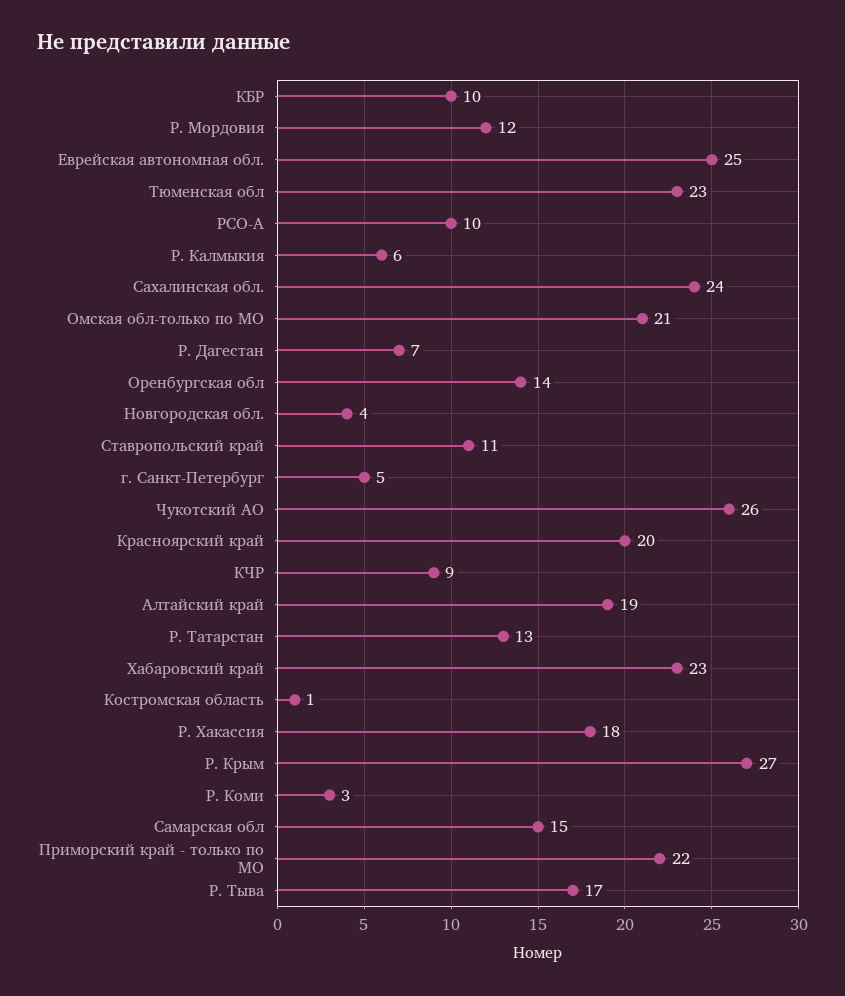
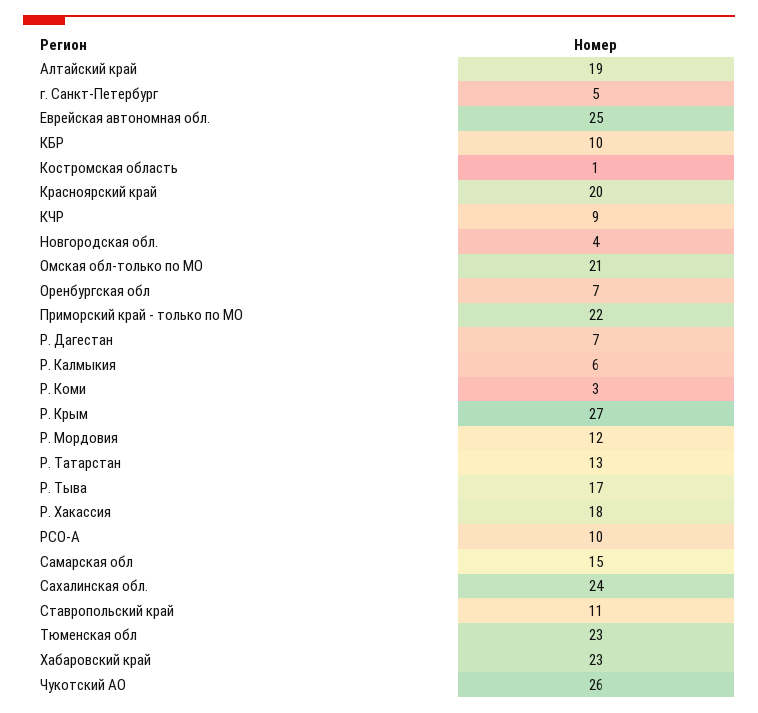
  {
    "КБР": 10,
    "Р. Мордовия": 12,
    "Еврейская автономная обл.": 25,
    "Тюменская обл": 23,
    "РСО-А": 10,
    "Р. Калмыкия": 6,
    "Сахалинская обл.": 24,
    "Омская обл-только по МО": 21,
    "Р. Дагестан": 7,
-   "Оренбургская обл": 14,
+   "Оренбургская обл": 7,
    "Новгородская обл.": 4,
    "Ставропольский край": 11,
    "г. Санкт-Петербург": 5,
    "Чукотский АО": 26,
    "Красноярский край": 20,
    "КЧР": 9,
    "Алтайский край": 19,
    "Р. Татарстан": 13,
    "Хабаровский край": 23,
    "Костромская область": 1,
    "Р. Хакассия": 18,
    "Р. Крым": 27,
    "Р. Коми": 3,
    "Самарская обл": 15,
    "Приморский край - только по МО": 22,
    "Р. Тыва": 17
  }

